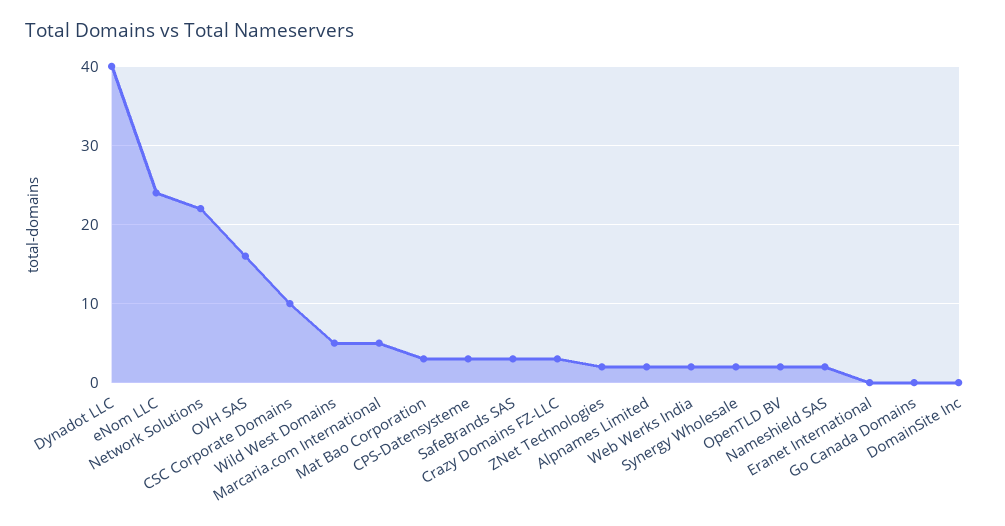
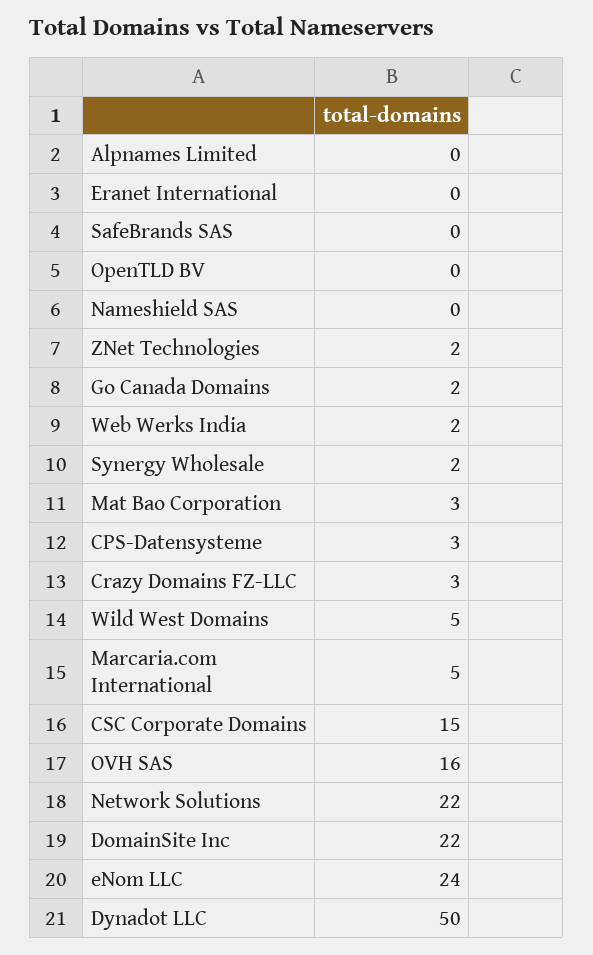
  {
-   "Dynadot LLC": 40,
+   "Dynadot LLC": 50,
    "eNom LLC": 24,
    "Network Solutions": 22,
    "OVH SAS": 16,
-   "CSC Corporate Domains": 10,
+   "CSC Corporate Domains": 15,
    "Wild West Domains": 5,
    "Marcaria.com International": 5,
    "Mat Bao Corporation": 3,
    "CPS-Datensysteme": 3,
-   "SafeBrands SAS": 3,
+   "SafeBrands SAS": 0,
    "Crazy Domains FZ-LLC": 3,
    "ZNet Technologies": 2,
-   "Alpnames Limited": 2,
+   "Alpnames Limited": 0,
    "Web Werks India": 2,
    "Synergy Wholesale": 2,
-   "OpenTLD BV": 2,
+   "OpenTLD BV": 0,
-   "Nameshield SAS": 2,
+   "Nameshield SAS": 0,
    "Eranet International": 0,
-   "Go Canada Domains": 0,
+   "Go Canada Domains": 2,
-   "DomainSite Inc": 0
+   "DomainSite Inc": 22
  }

